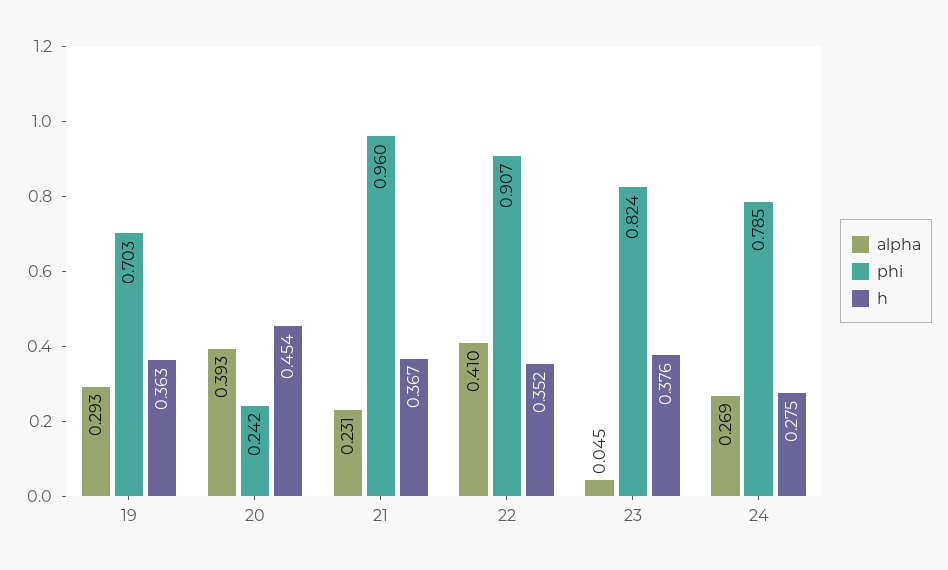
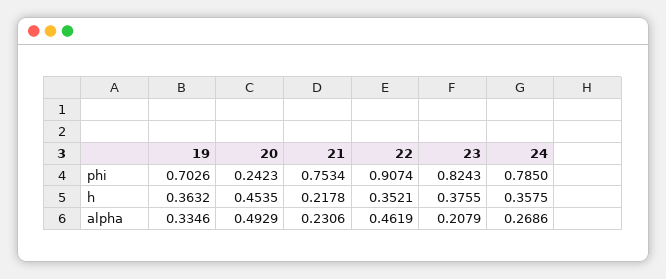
  {
    "alpha": {
-     "19": 0.293,
+     "19": 0.3346,
-     "20": 0.393,
+     "20": 0.4929,
      "21": 0.2306,
-     "22": 0.41,
+     "22": 0.4619,
-     "23": 0.045,
+     "23": 0.2079,
      "24": 0.2686
    },
    "phi": {
      "19": 0.7026,
      "20": 0.2423,
-     "21": 0.96,
+     "21": 0.7534,
      "22": 0.9074,
      "23": 0.8243,
      "24": 0.785
    },
    "h": {
      "19": 0.3632,
      "20": 0.4535,
-     "21": 0.367,
+     "21": 0.2178,
      "22": 0.3521,
      "23": 0.3755,
-     "24": 0.275
+     "24": 0.3575
    }
  }

